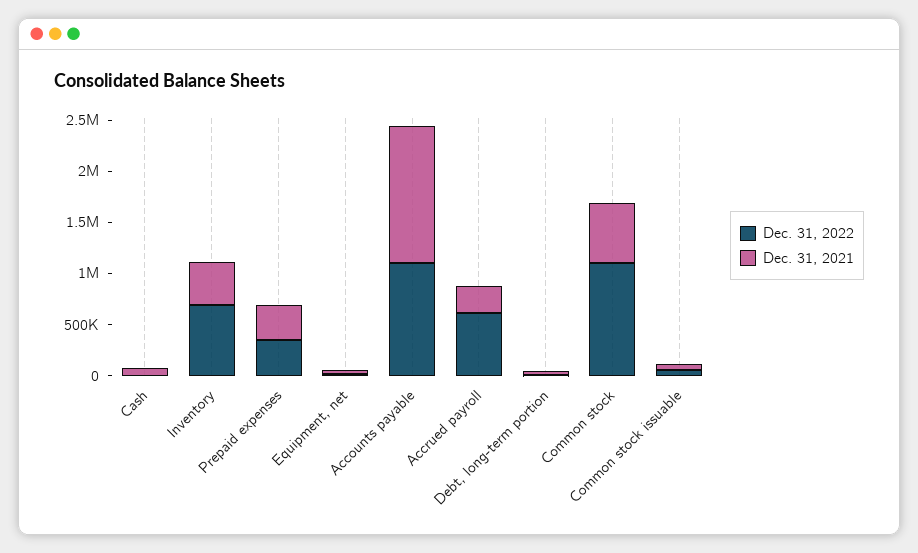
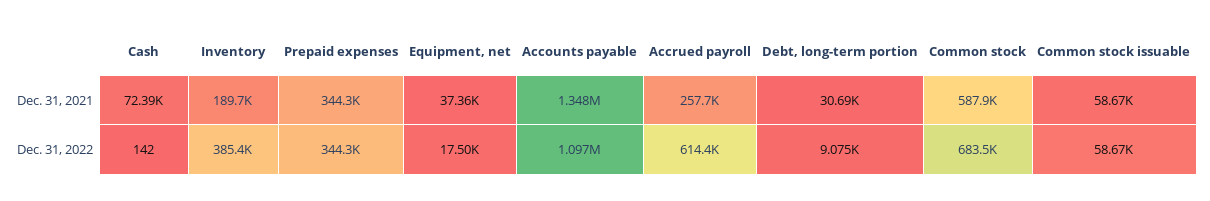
  {
    "Dec. 31, 2022": {
      "Cash": 142,
-     "Inventory": 700000,
+     "Inventory": 385400,
      "Prepaid expenses": 344300,
      "Equipment, net": 17500,
      "Accounts payable": 1097000,
      "Accrued payroll": 614400,
      "Debt, long-term portion": 9075,
-     "Common stock": 1100000,
+     "Common stock": 683500,
      "Common stock issuable": 58670
    },
    "Dec. 31, 2021": {
      "Cash": 72390,
-     "Inventory": 400000,
+     "Inventory": 189700,
      "Prepaid expenses": 344300,
      "Equipment, net": 37360,
      "Accounts payable": 1348000,
      "Accrued payroll": 257700,
      "Debt, long-term portion": 30690,
      "Common stock": 587900,
      "Common stock issuable": 58670
    }
  }

